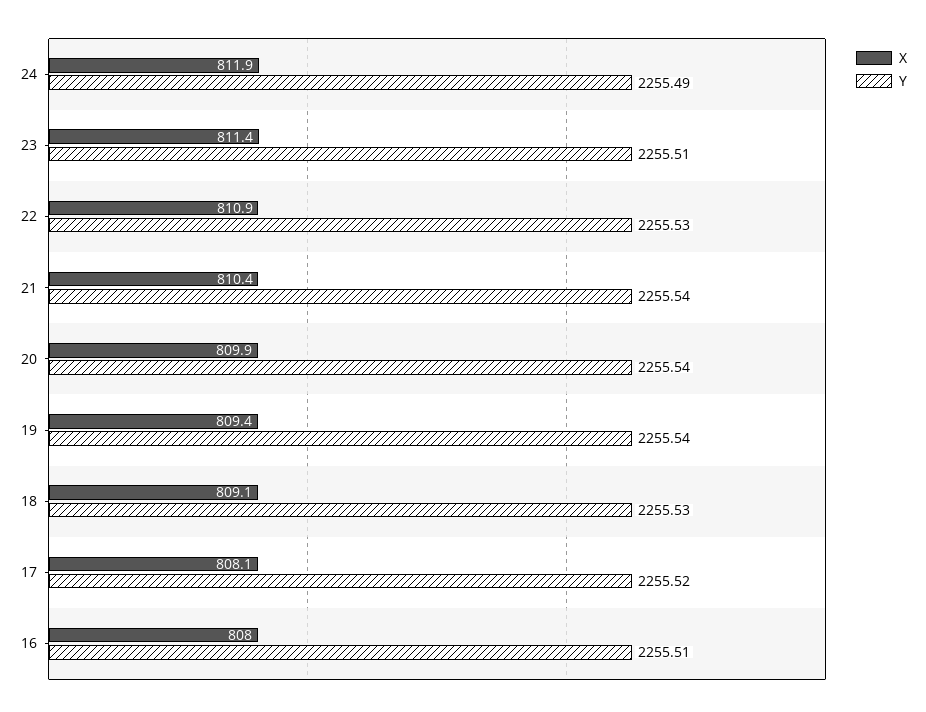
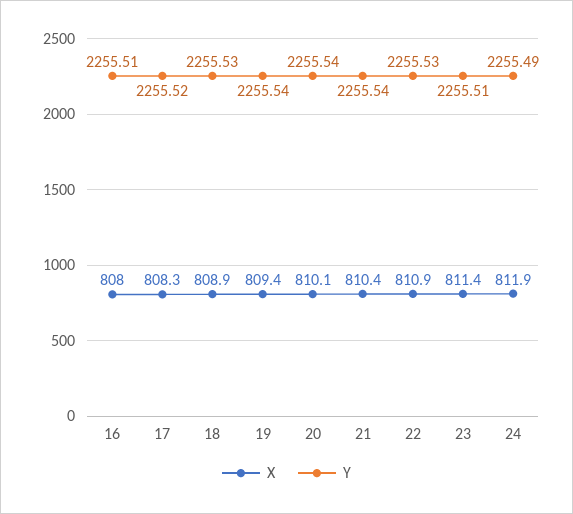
  {
    "X": {
      "24": 811.9,
      "23": 811.4,
      "22": 810.9,
      "21": 810.4,
-     "20": 809.9,
+     "20": 810.1,
      "19": 809.4,
-     "18": 809.1,
+     "18": 808.9,
-     "17": 808.1,
+     "17": 808.3,
      "16": 808
    },
    "Y": {
      "24": 2255.49,
      "23": 2255.51,
      "22": 2255.53,
      "21": 2255.54,
      "20": 2255.54,
      "19": 2255.54,
      "18": 2255.53,
      "17": 2255.52,
      "16": 2255.51
    }
  }

